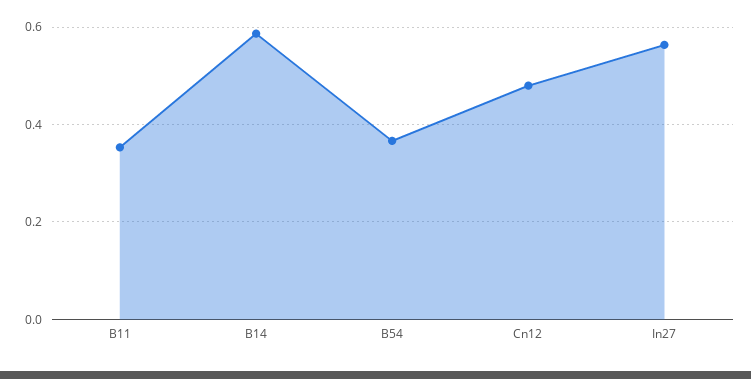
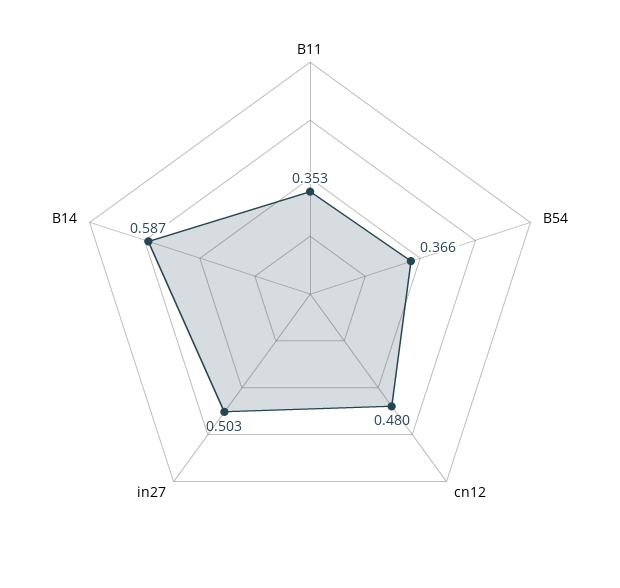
  {
    "B11": 0.353,
    "B14": 0.587,
    "B54": 0.366,
    "Cn12": 0.48,
-   "In27": 0.56
+   "In27": 0.503
  }

